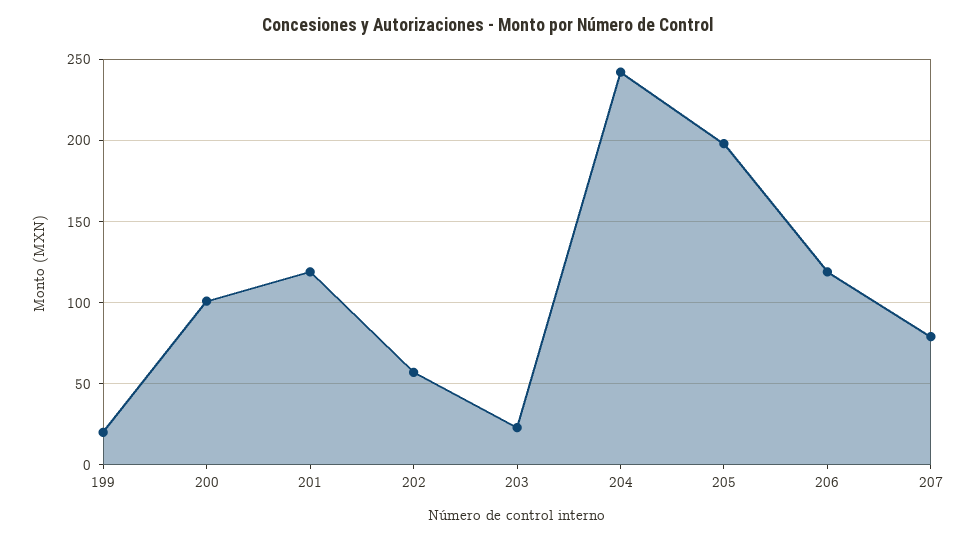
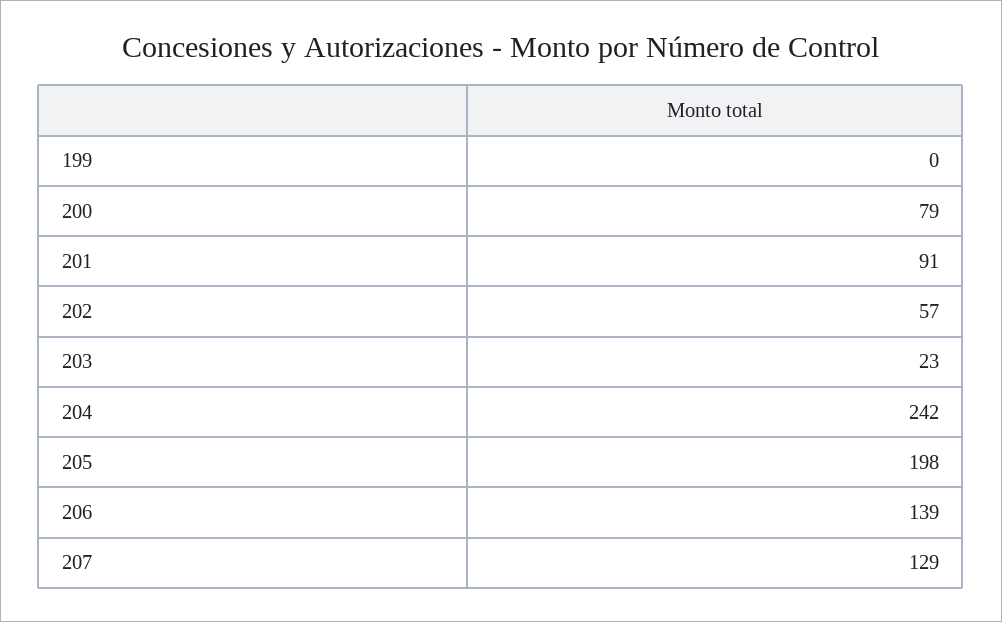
  {
-   "199": 20,
+   "199": 0,
-   "200": 100,
+   "200": 79,
-   "201": 120,
+   "201": 91,
    "202": 57,
    "203": 23,
    "204": 242,
    "205": 198,
-   "206": 120,
+   "206": 139,
-   "207": 80
+   "207": 129
  }

